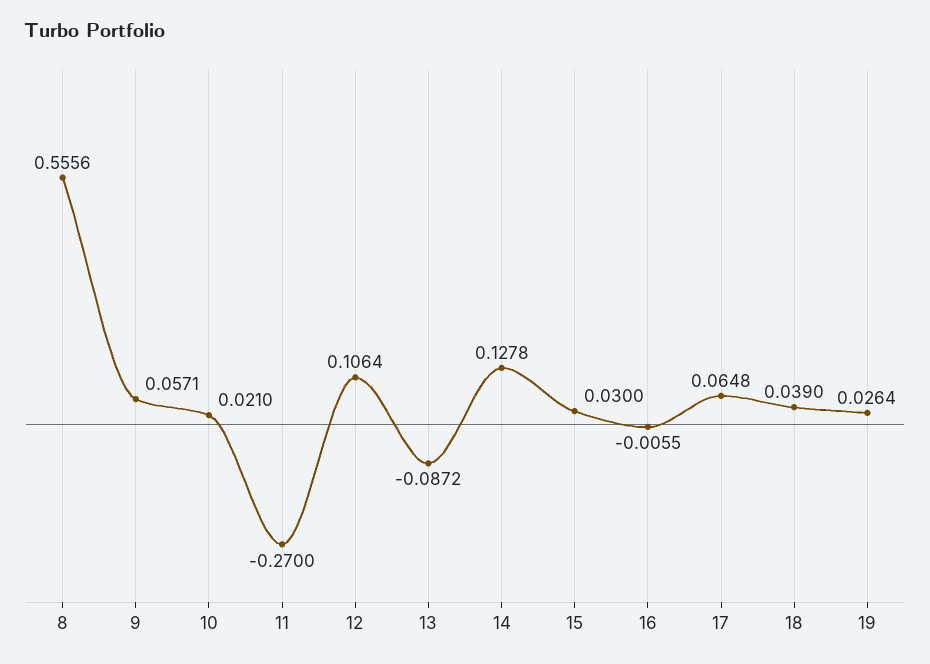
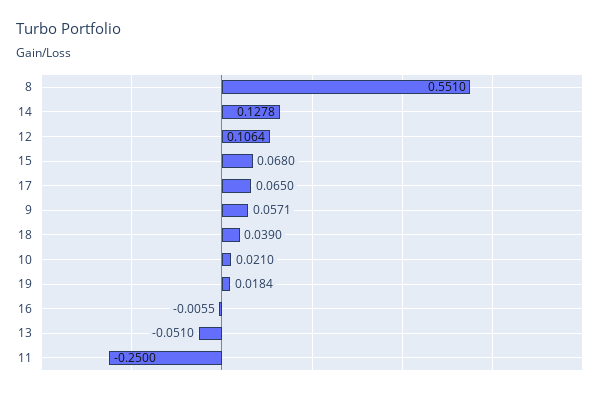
  {
-   "8": 0.5556,
+   "8": 0.551,
    "9": 0.0571,
    "10": 0.021,
-   "11": -0.27,
+   "11": -0.25,
    "12": 0.1064,
-   "13": -0.0872,
+   "13": -0.051,
    "14": 0.1278,
-   "15": 0.03,
+   "15": 0.068,
    "16": -0.0055,
-   "17": 0.0648,
+   "17": 0.065,
    "18": 0.039,
-   "19": 0.0264
+   "19": 0.0184
  }

